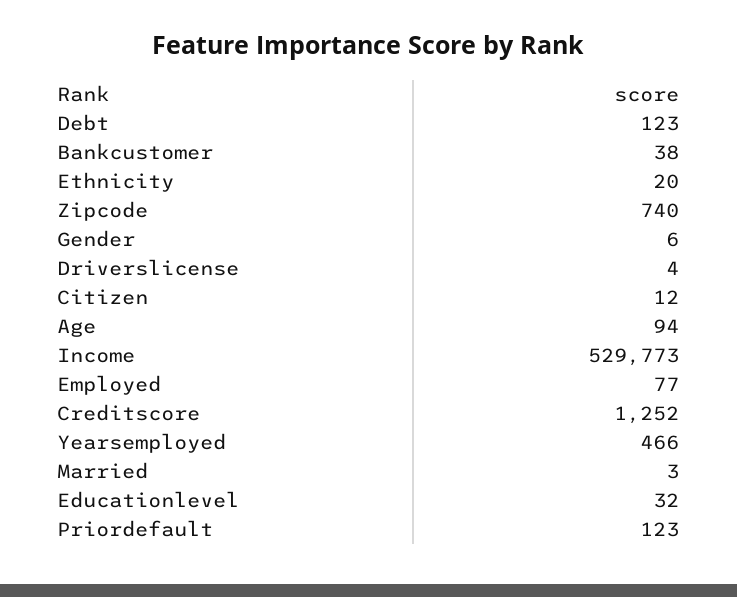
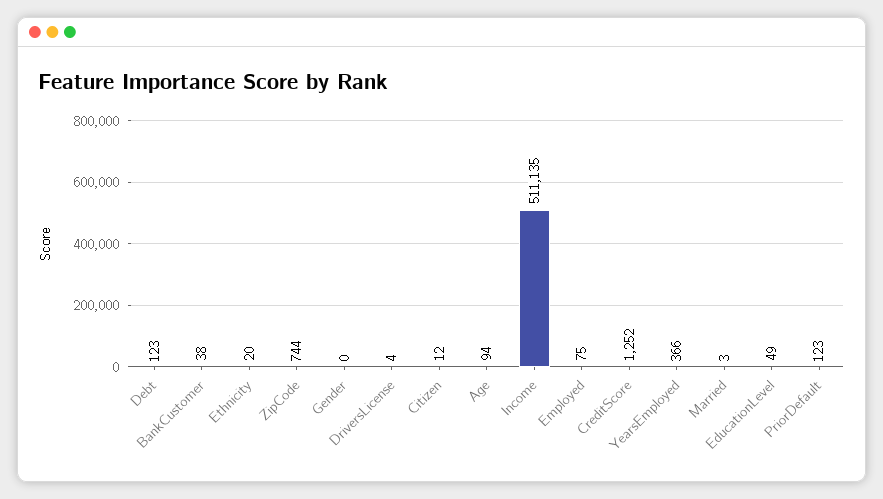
  {
    "Debt": 123,
    "Bankcustomer": 38,
    "Ethnicity": 20,
-   "Zipcode": 740,
+   "Zipcode": 744,
-   "Gender": 6,
+   "Gender": 0,
    "Driverslicense": 4,
    "Citizen": 12,
    "Age": 94,
-   "Income": 529773,
+   "Income": 511135,
-   "Employed": 77,
+   "Employed": 75,
    "Creditscore": 1252,
-   "Yearsemployed": 466,
+   "Yearsemployed": 366,
    "Married": 3,
-   "Educationlevel": 32,
+   "Educationlevel": 49,
    "Priordefault": 123
  }

